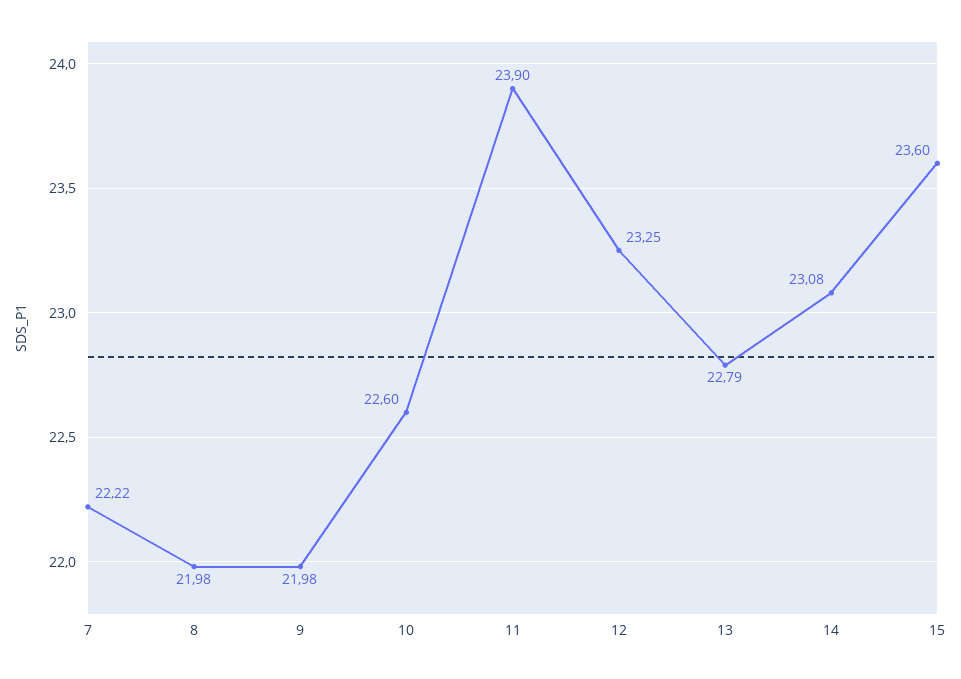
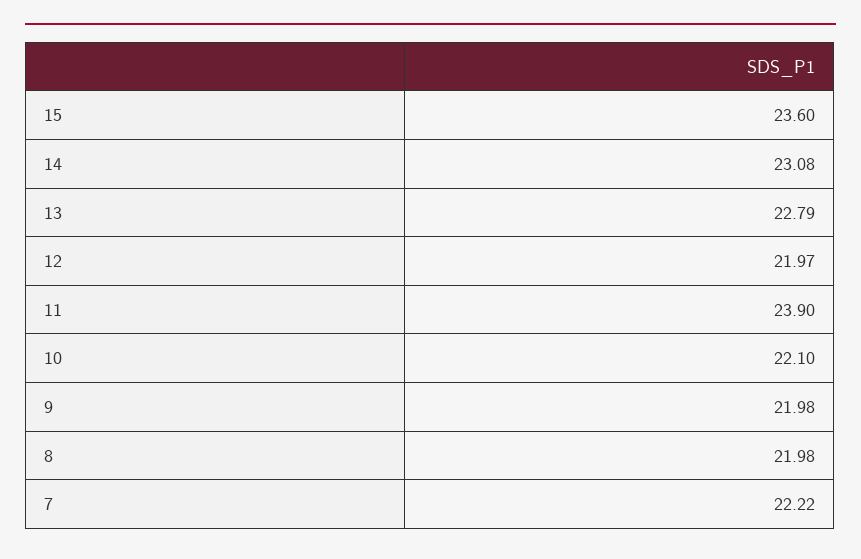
  {
    "7": 22.22,
    "8": 21.98,
    "9": 21.98,
-   "10": 22.6,
+   "10": 22.1,
    "11": 23.9,
-   "12": 23.25,
+   "12": 21.97,
    "13": 22.79,
    "14": 23.08,
    "15": 23.6
  }

